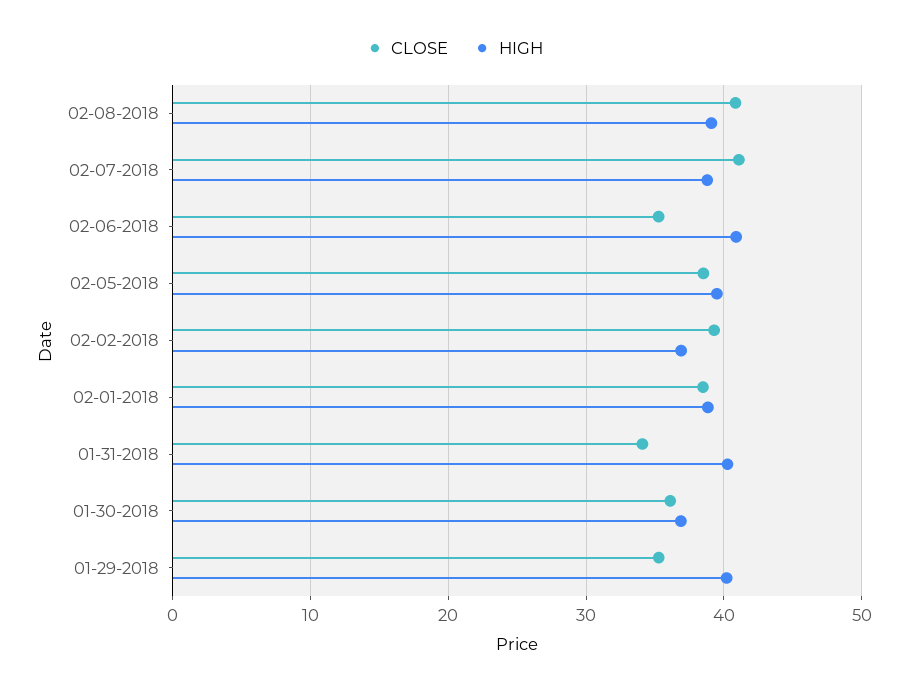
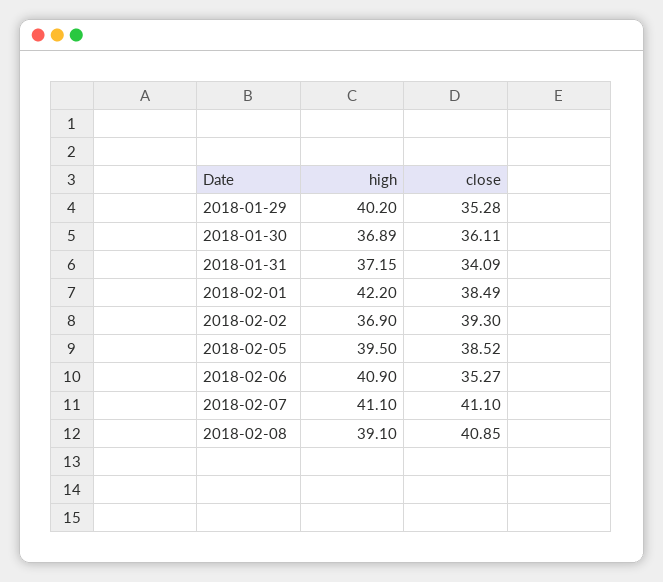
  {
    "CLOSE": {
      "02-08-2018": 40.85,
      "02-07-2018": 41.1,
      "02-06-2018": 35.27,
      "02-05-2018": 38.52,
      "02-02-2018": 39.3,
      "02-01-2018": 38.49,
      "01-31-2018": 34.09,
      "01-30-2018": 36.11,
      "01-29-2018": 35.28
    },
    "HIGH": {
      "02-08-2018": 39.1,
-     "02-07-2018": 39,
+     "02-07-2018": 41.1,
      "02-06-2018": 40.9,
      "02-05-2018": 39.5,
      "02-02-2018": 36.9,
-     "02-01-2018": 39,
+     "02-01-2018": 42.2,
-     "01-31-2018": 40,
+     "01-31-2018": 37.15,
      "01-30-2018": 36.89,
      "01-29-2018": 40.2
    }
  }

